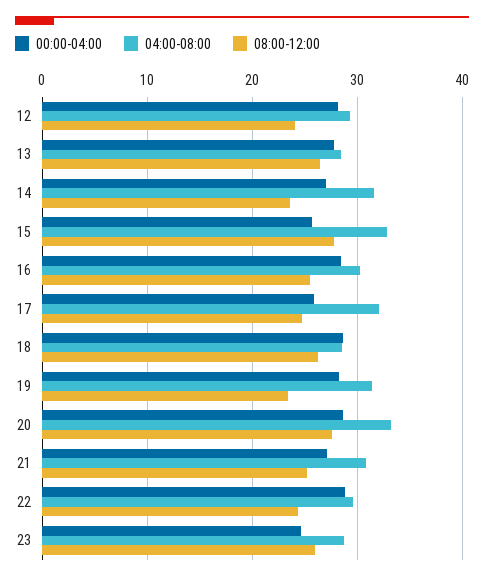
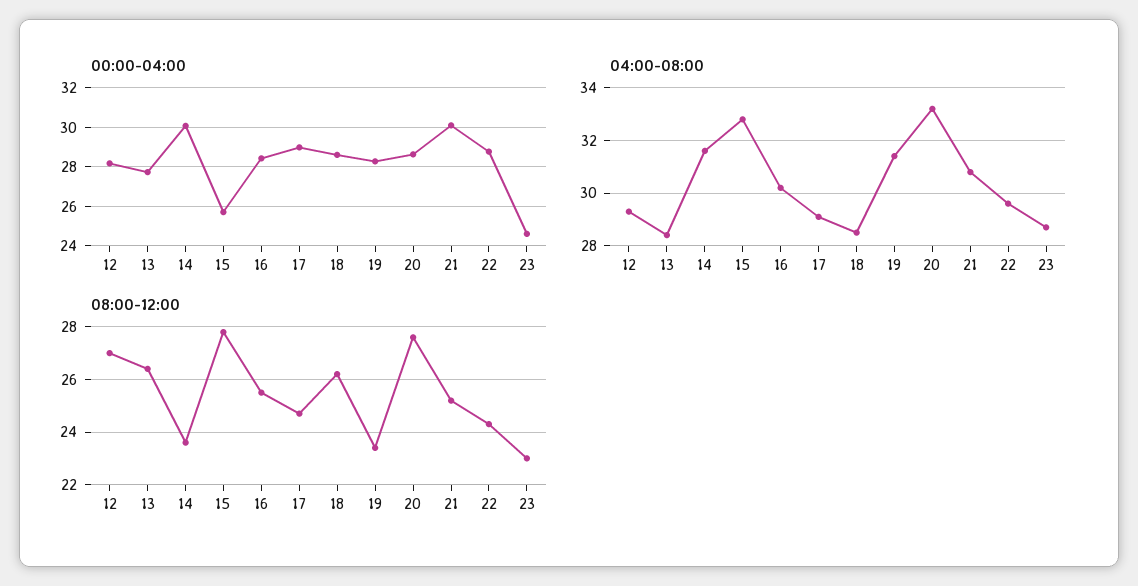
  {
    "00:00-04:00": {
      "12": 28,
      "13": 27.5,
-     "14": 27,
+     "14": 30,
      "15": 25.5,
      "16": 28.5,
-     "17": 26,
+     "17": 29,
      "18": 28.5,
      "19": 28.5,
      "20": 28.5,
-     "21": 27,
+     "21": 30,
      "22": 29,
      "23": 24.5
    },
    "04:00-08:00": {
      "12": 29.5,
      "13": 28.5,
      "14": 31.5,
      "15": 33,
      "16": 30,
-     "17": 32,
+     "17": 29,
      "18": 28.5,
      "19": 31.5,
      "20": 33,
      "21": 31,
      "22": 29.5,
      "23": 28.5
    },
    "08:00-12:00": {
-     "12": 24,
+     "12": 27,
      "13": 26.5,
      "14": 23.5,
      "15": 28,
      "16": 25.5,
      "17": 24.5,
      "18": 26,
      "19": 23.5,
      "20": 27.5,
      "21": 25,
      "22": 24.5,
-     "23": 26
+     "23": 23
    }
  }

